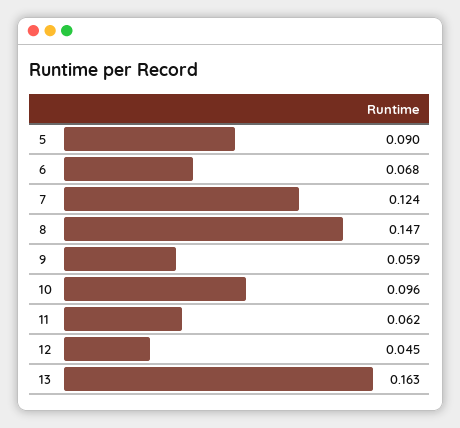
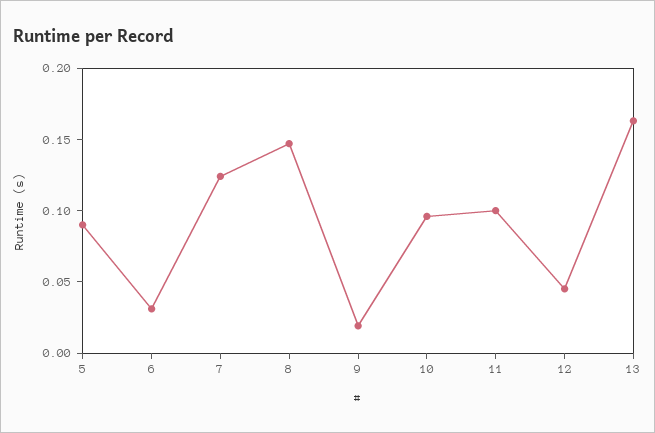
  {
    "5": 0.09,
-   "6": 0.068,
+   "6": 0.03,
    "7": 0.124,
    "8": 0.147,
-   "9": 0.059,
+   "9": 0.02,
    "10": 0.096,
-   "11": 0.062,
+   "11": 0.1,
    "12": 0.045,
    "13": 0.163
  }

